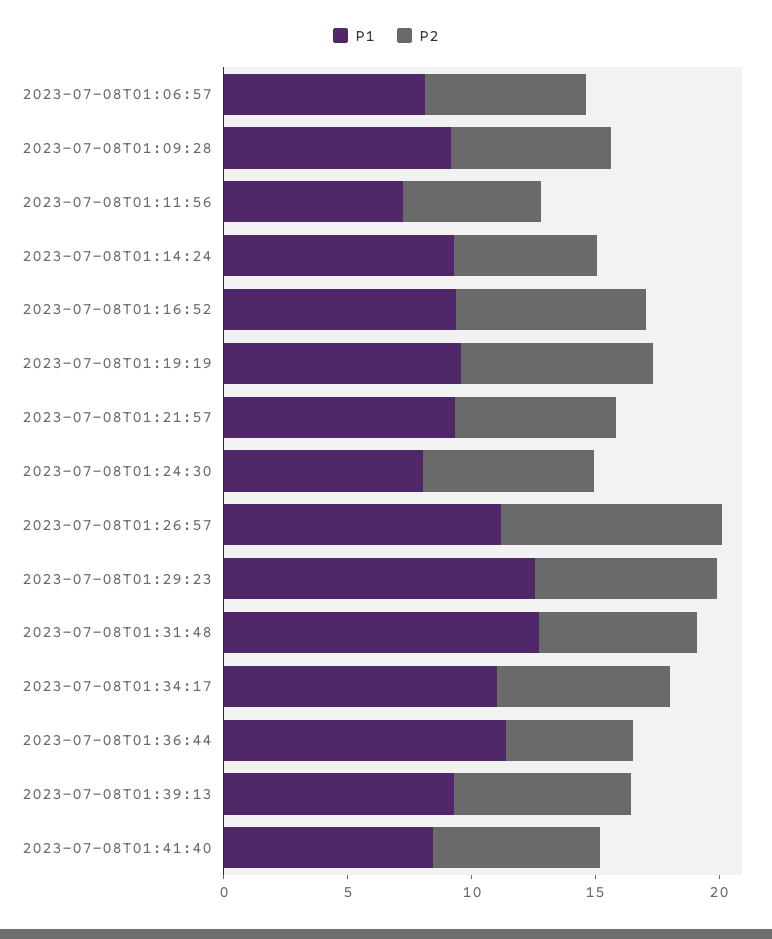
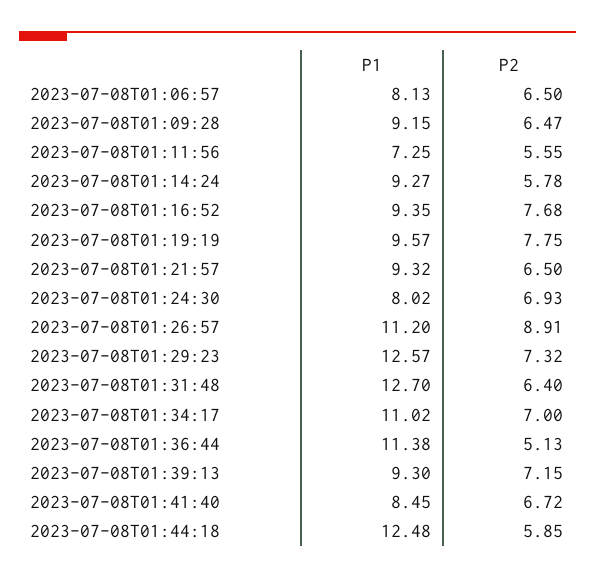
  {
    "P1": {
      "2023-07-08T01:06:57": 8.13,
      "2023-07-08T01:09:28": 9.15,
      "2023-07-08T01:11:56": 7.25,
      "2023-07-08T01:14:24": 9.27,
      "2023-07-08T01:16:52": 9.35,
      "2023-07-08T01:19:19": 9.57,
      "2023-07-08T01:21:57": 9.32,
      "2023-07-08T01:24:30": 8.02,
      "2023-07-08T01:26:57": 11.2,
      "2023-07-08T01:29:23": 12.57,
      "2023-07-08T01:31:48": 12.7,
      "2023-07-08T01:34:17": 11.02,
      "2023-07-08T01:36:44": 11.38,
      "2023-07-08T01:39:13": 9.3,
-     "2023-07-08T01:41:40": 8.45
+     "2023-07-08T01:41:40": 8.45,
+     "2023-07-08T01:44:18": 12.48
    },
    "P2": {
      "2023-07-08T01:06:57": 6.5,
      "2023-07-08T01:09:28": 6.47,
      "2023-07-08T01:11:56": 5.55,
      "2023-07-08T01:14:24": 5.78,
      "2023-07-08T01:16:52": 7.68,
      "2023-07-08T01:19:19": 7.75,
      "2023-07-08T01:21:57": 6.5,
      "2023-07-08T01:24:30": 6.93,
      "2023-07-08T01:26:57": 8.91,
      "2023-07-08T01:29:23": 7.32,
      "2023-07-08T01:31:48": 6.4,
      "2023-07-08T01:34:17": 7,
      "2023-07-08T01:36:44": 5.13,
      "2023-07-08T01:39:13": 7.15,
-     "2023-07-08T01:41:40": 6.72
+     "2023-07-08T01:41:40": 6.72,
+     "2023-07-08T01:44:18": 5.85
    }
  }

